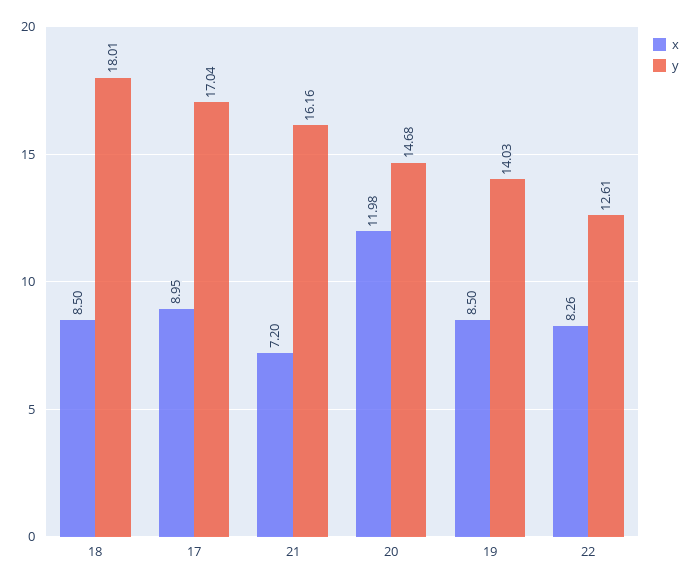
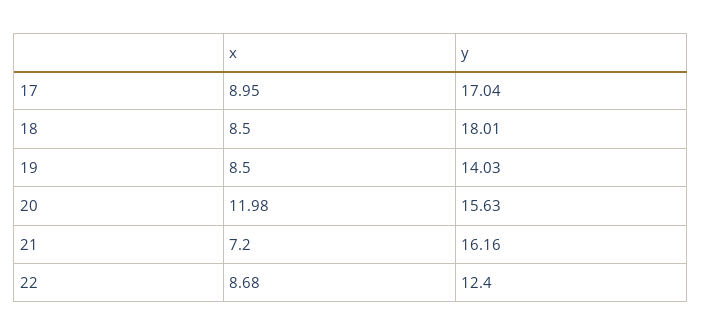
  {
    "x": {
      "18": 8.5,
      "17": 8.95,
      "21": 7.2,
      "20": 11.98,
      "19": 8.5,
-     "22": 8.26
+     "22": 8.68
    },
    "y": {
      "18": 18.01,
      "17": 17.04,
      "21": 16.16,
-     "20": 14.68,
+     "20": 15.63,
      "19": 14.03,
-     "22": 12.61
+     "22": 12.4
    }
  }

